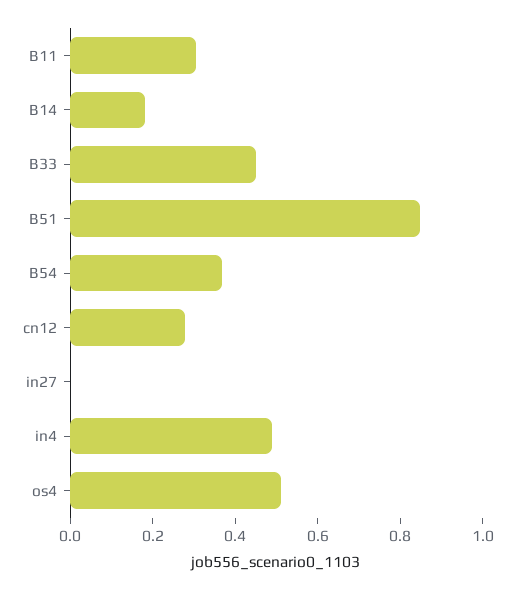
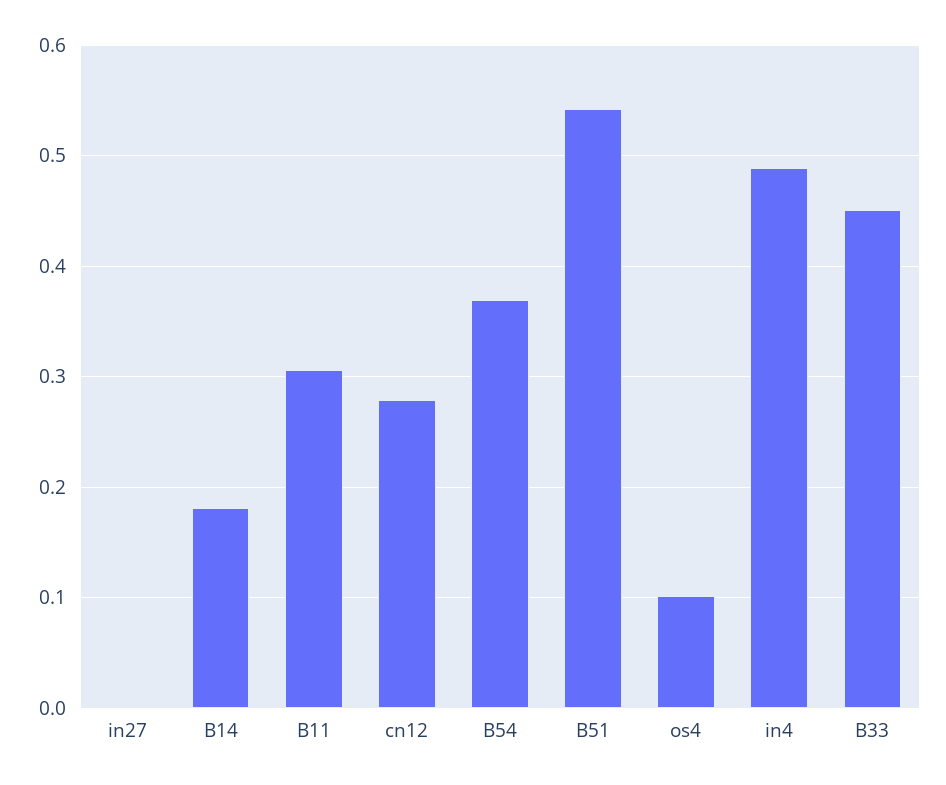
  {
    "B11": 0.31,
    "B14": 0.18,
    "B33": 0.45,
-   "B51": 0.85,
+   "B51": 0.54,
    "B54": 0.37,
    "cn12": 0.28,
    "in27": 0,
    "in4": 0.49,
-   "os4": 0.5
+   "os4": 0.1
  }

